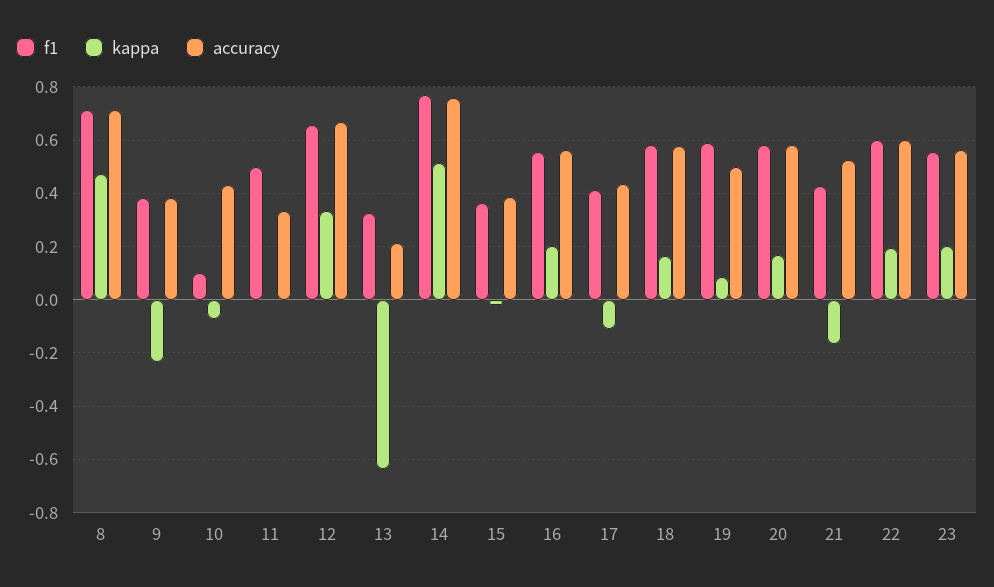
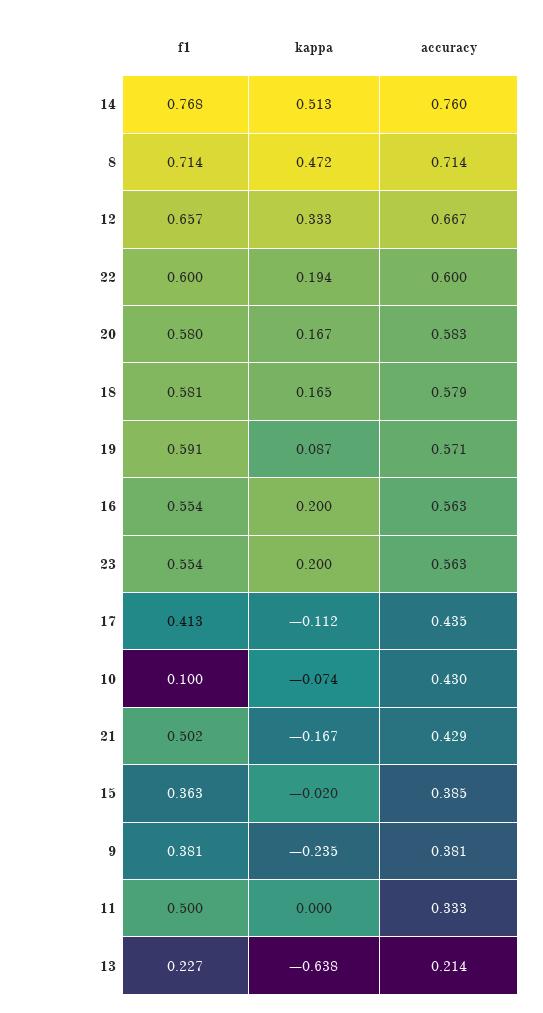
  {
    "f1": {
      "8": 0.714,
      "9": 0.381,
      "10": 0.1,
      "11": 0.5,
      "12": 0.657,
-     "13": 0.325,
+     "13": 0.227,
      "14": 0.768,
      "15": 0.363,
      "16": 0.554,
      "17": 0.413,
      "18": 0.581,
      "19": 0.591,
      "20": 0.58,
-     "21": 0.425,
+     "21": 0.502,
      "22": 0.6,
      "23": 0.554
    },
    "kappa": {
      "8": 0.472,
      "9": -0.235,
      "10": -0.074,
      "11": 0,
      "12": 0.333,
      "13": -0.638,
      "14": 0.513,
      "15": -0.02,
      "16": 0.2,
      "17": -0.112,
      "18": 0.165,
      "19": 0.087,
      "20": 0.167,
      "21": -0.167,
      "22": 0.194,
      "23": 0.2
    },
    "accuracy": {
      "8": 0.714,
      "9": 0.381,
      "10": 0.43,
      "11": 0.333,
      "12": 0.667,
      "13": 0.214,
      "14": 0.76,
      "15": 0.385,
      "16": 0.563,
      "17": 0.435,
      "18": 0.579,
-     "19": 0.5,
+     "19": 0.571,
      "20": 0.583,
-     "21": 0.525,
+     "21": 0.429,
      "22": 0.6,
      "23": 0.563
    }
  }

